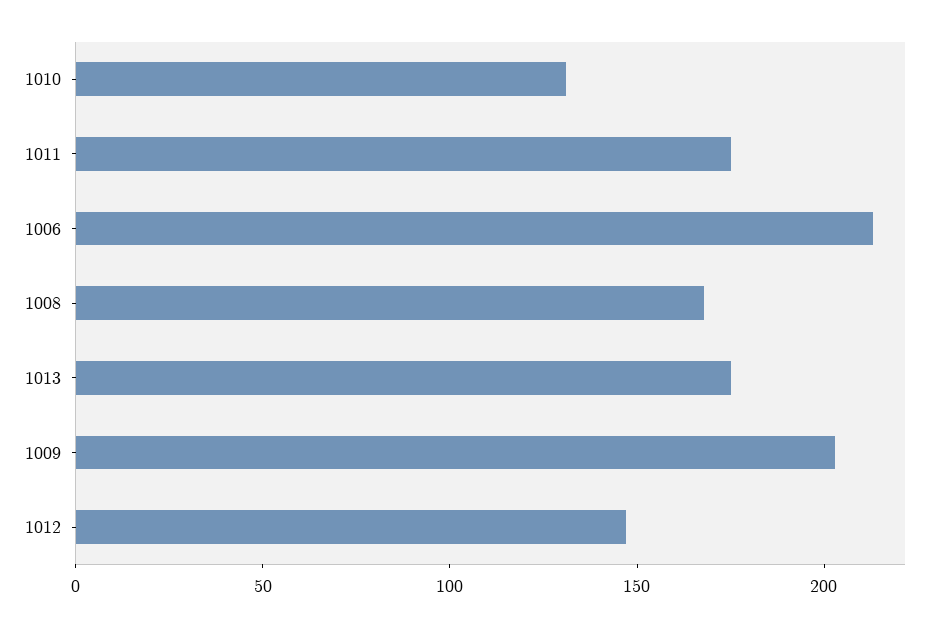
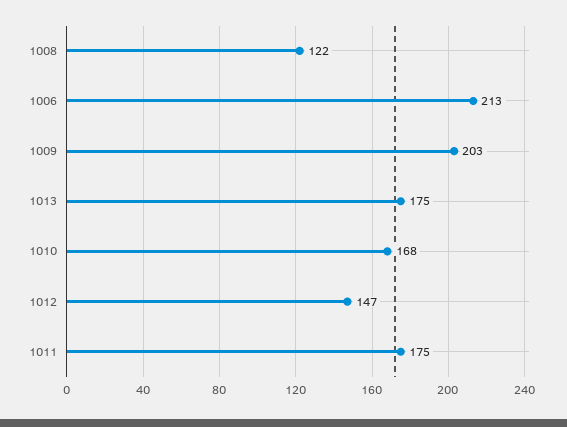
  {
-   "1010": 130,
+   "1010": 168,
    "1011": 175,
    "1006": 213,
-   "1008": 170,
+   "1008": 122,
    "1013": 175,
    "1009": 203,
    "1012": 147
  }

